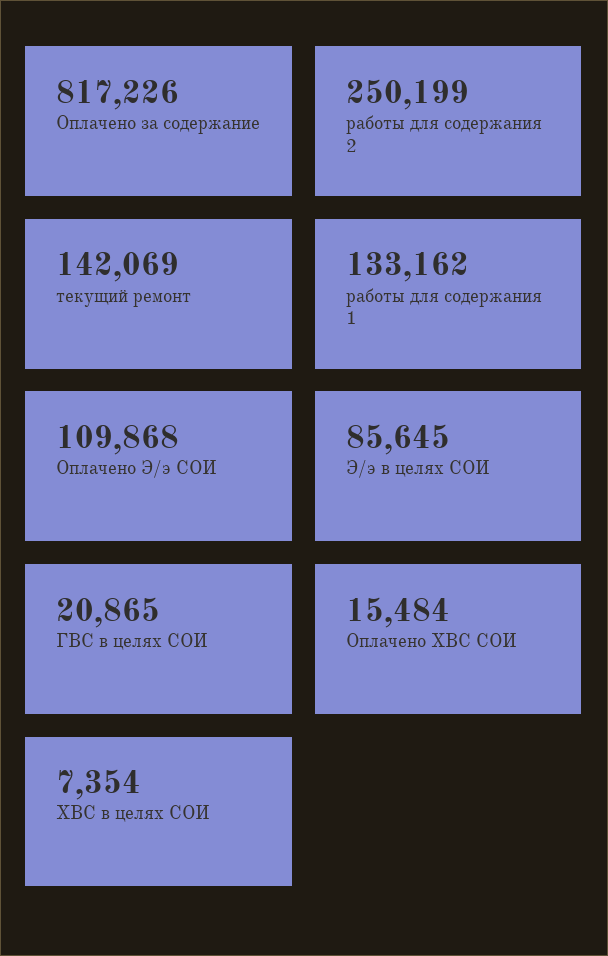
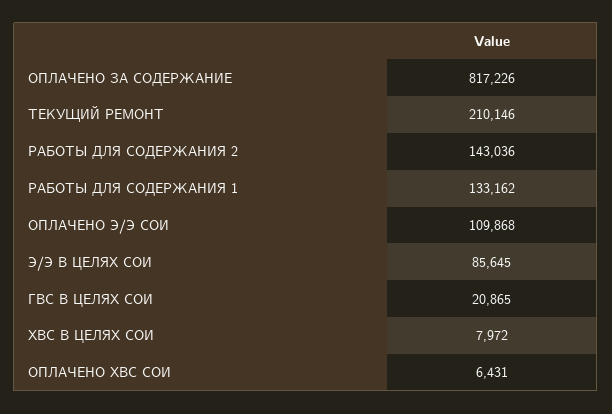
  {
    "Оплачено за содержание": 817226,
-   "работы для содержания 2": 250199,
+   "работы для содержания 2": 143036,
-   "текущий ремонт": 142069,
+   "текущий ремонт": 210146,
    "работы для содержания 1": 133162,
    "Оплачено Э/э СОИ": 109868,
    "Э/э в целях СОИ": 85645,
    "ГВС в целях СОИ": 20865,
-   "Оплачено ХВС СОИ": 15484,
+   "Оплачено ХВС СОИ": 6431,
-   "ХВС в целях СОИ": 7354
+   "ХВС в целях СОИ": 7972
  }

